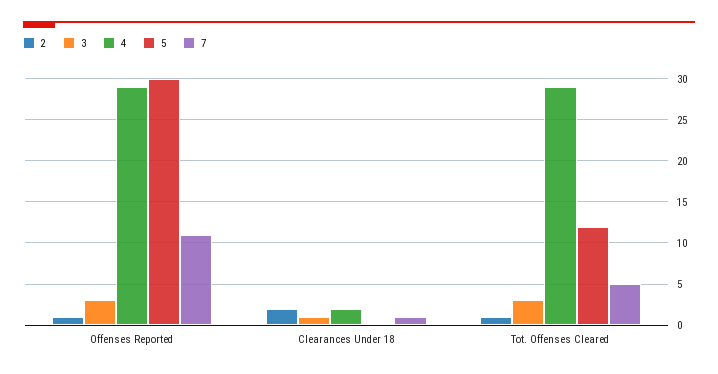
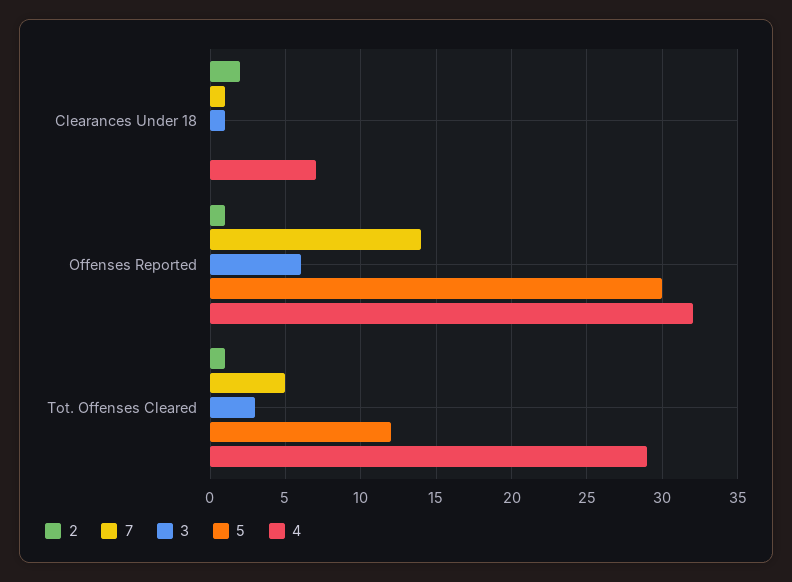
  {
    "2": {
      "Offenses Reported": 1,
      "Clearances Under 18": 2,
      "Tot. Offenses Cleared": 1
    },
    "3": {
-     "Offenses Reported": 3,
+     "Offenses Reported": 6,
      "Clearances Under 18": 1,
      "Tot. Offenses Cleared": 3
    },
    "4": {
-     "Offenses Reported": 29,
+     "Offenses Reported": 32,
-     "Clearances Under 18": 2,
+     "Clearances Under 18": 7,
      "Tot. Offenses Cleared": 29
    },
    "5": {
      "Offenses Reported": 30,
      "Clearances Under 18": 0,
      "Tot. Offenses Cleared": 12
    },
    "7": {
-     "Offenses Reported": 11,
+     "Offenses Reported": 14,
      "Clearances Under 18": 1,
      "Tot. Offenses Cleared": 5
    }
  }

